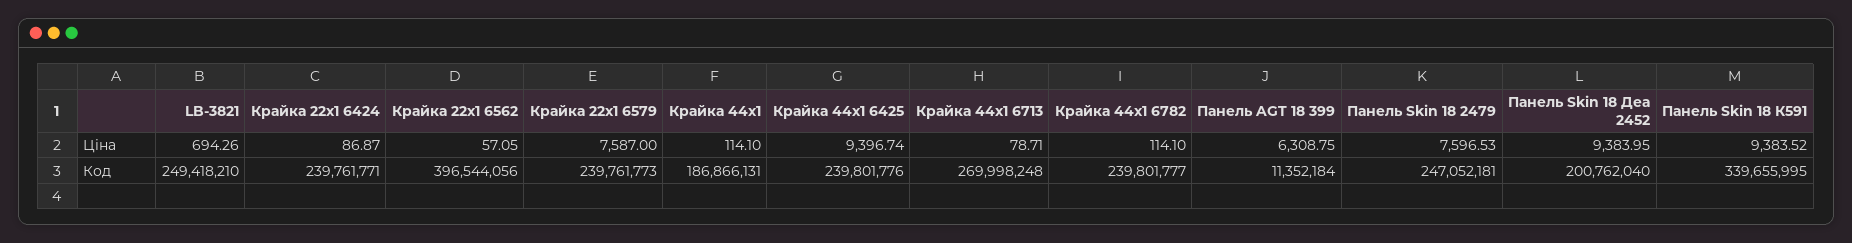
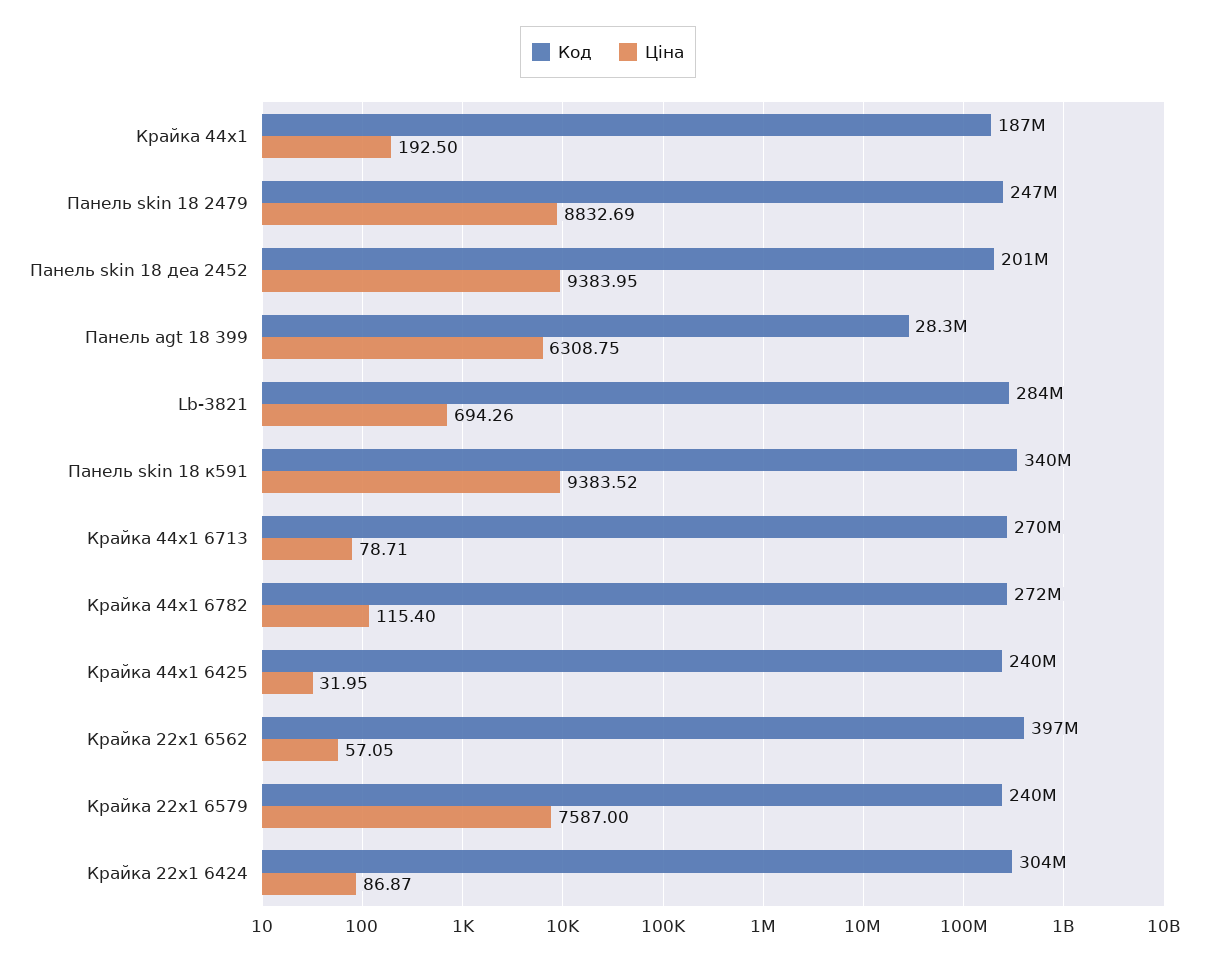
  {
    "Ціна": {
      "LB-3821": 694.26,
      "Крайка 22x1 6424": 86.87,
      "Крайка 22x1 6562": 57.05,
      "Крайка 22x1 6579": 7587,
-     "Крайка 44x1": 114.1,
+     "Крайка 44x1": 192.5,
-     "Крайка 44x1 6425": 9396.74,
+     "Крайка 44x1 6425": 31.95,
      "Крайка 44x1 6713": 78.71,
-     "Крайка 44x1 6782": 114.1,
+     "Крайка 44x1 6782": 115.4,
      "Панель AGT 18 399": 6308.75,
-     "Панель Skin 18 2479": 7596.53,
+     "Панель Skin 18 2479": 8832.69,
      "Панель Skin 18 Деа 2452": 9383.95,
      "Панель Skin 18 К591": 9383.52
    },
    "Код": {
-     "LB-3821": 249418210,
+     "LB-3821": 284000000,
-     "Крайка 22x1 6424": 239761771,
+     "Крайка 22x1 6424": 304000000,
      "Крайка 22x1 6562": 396544056,
      "Крайка 22x1 6579": 239761773,
      "Крайка 44x1": 186866131,
      "Крайка 44x1 6425": 239801776,
      "Крайка 44x1 6713": 269998248,
-     "Крайка 44x1 6782": 239801777,
+     "Крайка 44x1 6782": 272000000,
-     "Панель AGT 18 399": 11352184,
+     "Панель AGT 18 399": 28300000,
      "Панель Skin 18 2479": 247052181,
      "Панель Skin 18 Деа 2452": 200762040,
      "Панель Skin 18 К591": 339655995
    }
  }

